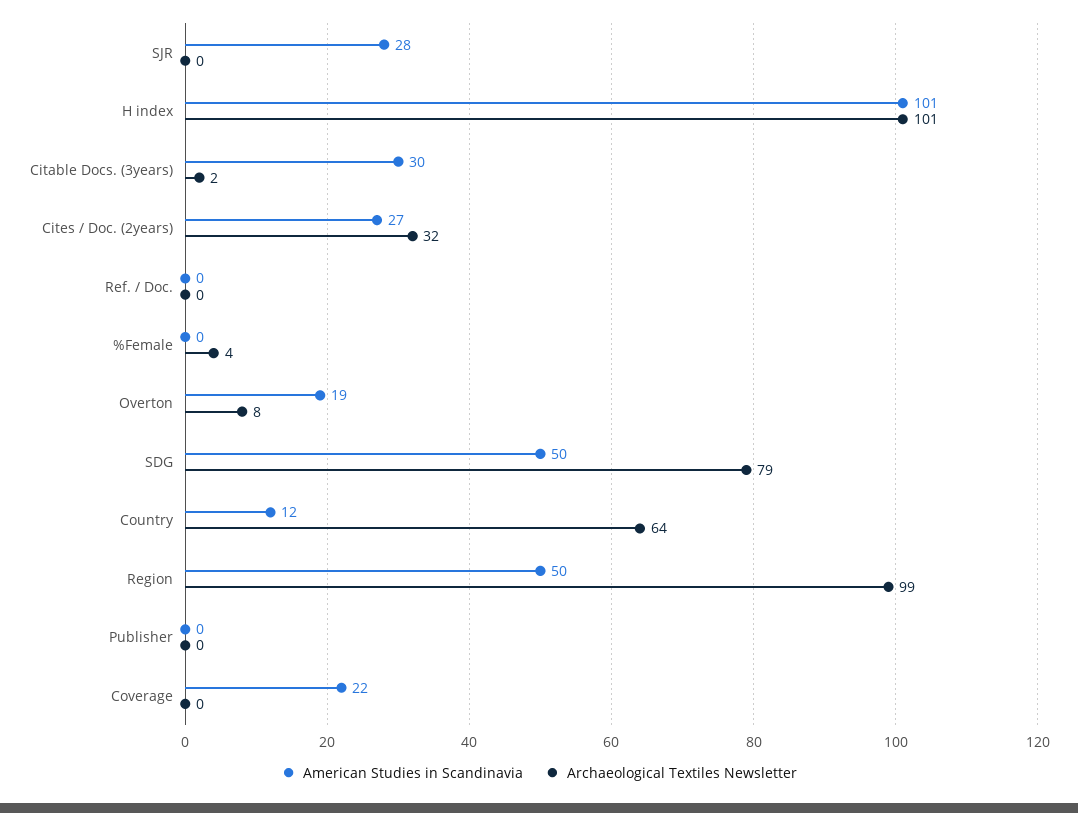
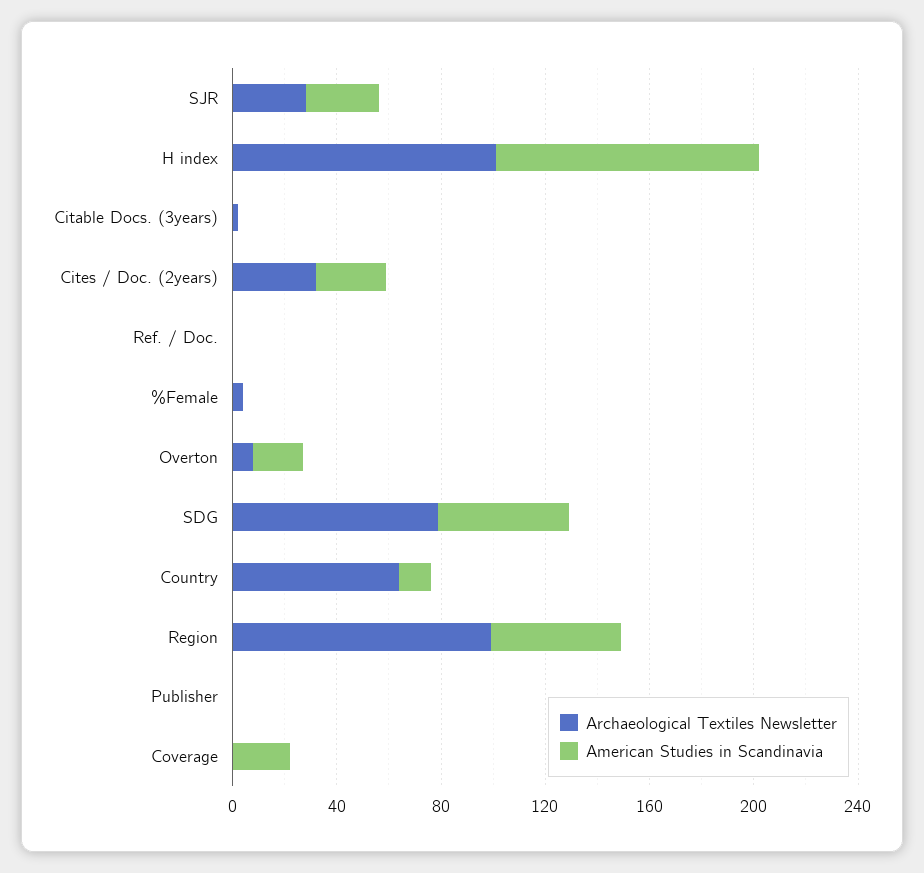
  {
    "American Studies in Scandinavia": {
      "SJR": 28,
      "H index": 101,
-     "Citable Docs. (3years)": 30,
+     "Citable Docs. (3years)": 0,
      "Cites / Doc. (2years)": 27,
      "Ref. / Doc.": 0,
      "%Female": 0,
      "Overton": 19,
      "SDG": 50,
      "Country": 12,
      "Region": 50,
      "Publisher": 0,
      "Coverage": 22
    },
    "Archaeological Textiles Newsletter": {
-     "SJR": 0,
+     "SJR": 30,
      "H index": 101,
      "Citable Docs. (3years)": 2,
      "Cites / Doc. (2years)": 32,
      "Ref. / Doc.": 0,
      "%Female": 4,
      "Overton": 8,
      "SDG": 79,
      "Country": 64,
      "Region": 99,
      "Publisher": 0,
      "Coverage": 0
    }
  }

